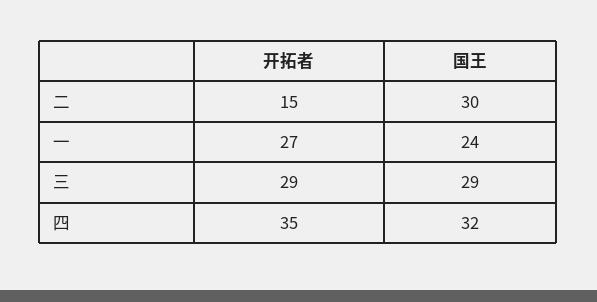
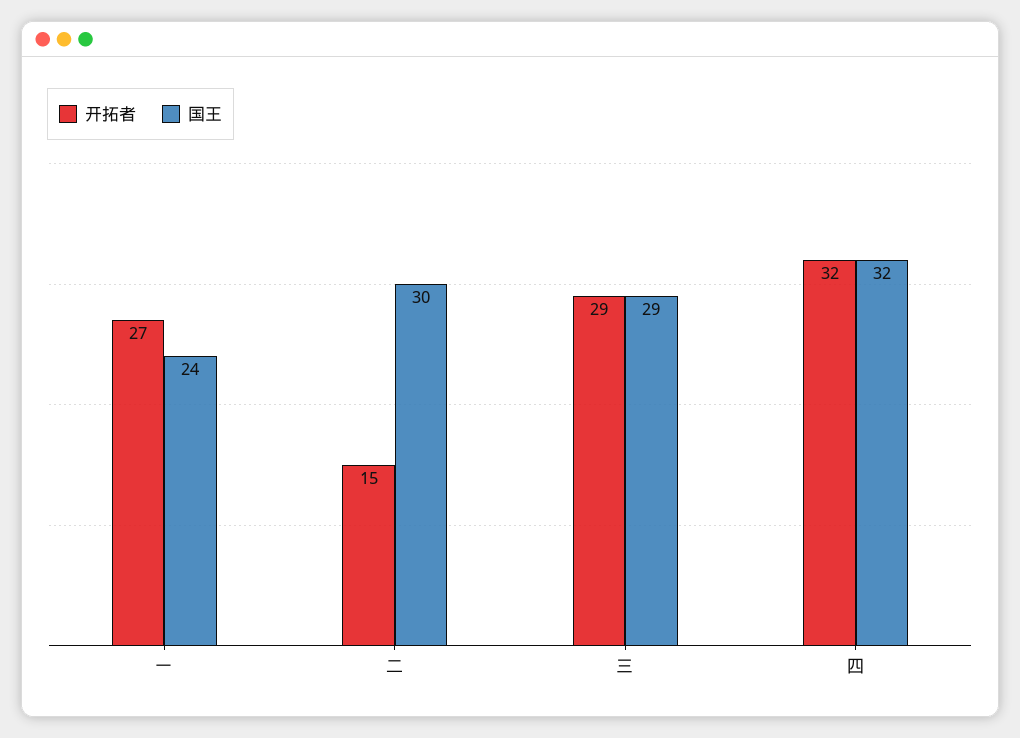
  {
    "开拓者": {
      "二": 15,
      "一": 27,
      "三": 29,
-     "四": 35
+     "四": 32
    },
    "国王": {
      "二": 30,
      "一": 24,
      "三": 29,
      "四": 32
    }
  }

